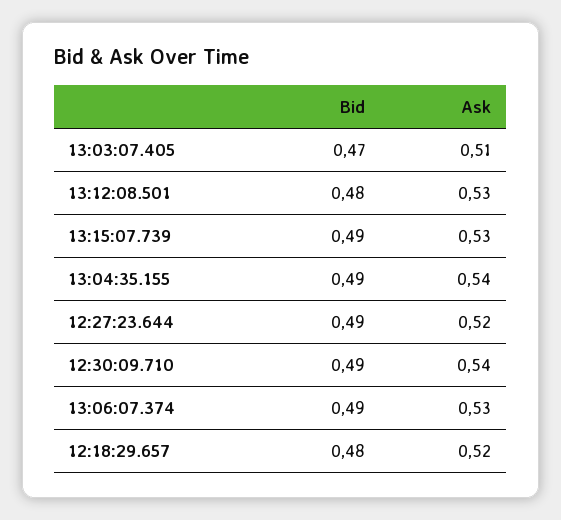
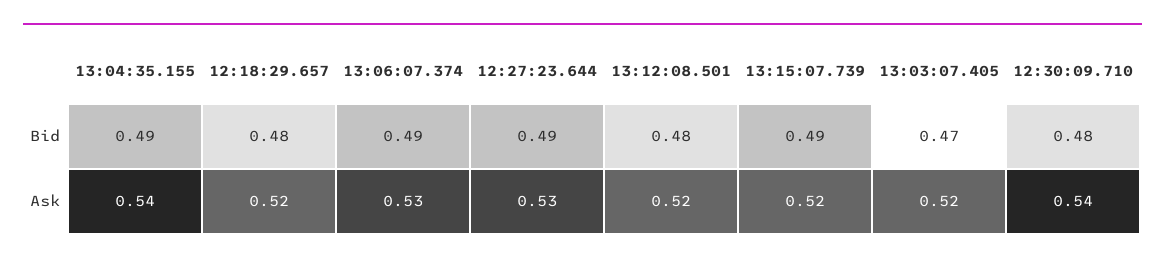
  {
    "Bid": {
      "13:03:07.405": 0.47,
      "13:12:08.501": 0.48,
      "13:15:07.739": 0.49,
      "13:04:35.155": 0.49,
      "12:27:23.644": 0.49,
-     "12:30:09.710": 0.49,
+     "12:30:09.710": 0.48,
      "13:06:07.374": 0.49,
      "12:18:29.657": 0.48
    },
    "Ask": {
-     "13:03:07.405": 0.51,
+     "13:03:07.405": 0.52,
-     "13:12:08.501": 0.53,
+     "13:12:08.501": 0.52,
-     "13:15:07.739": 0.53,
+     "13:15:07.739": 0.52,
      "13:04:35.155": 0.54,
-     "12:27:23.644": 0.52,
+     "12:27:23.644": 0.53,
      "12:30:09.710": 0.54,
      "13:06:07.374": 0.53,
      "12:18:29.657": 0.52
    }
  }

